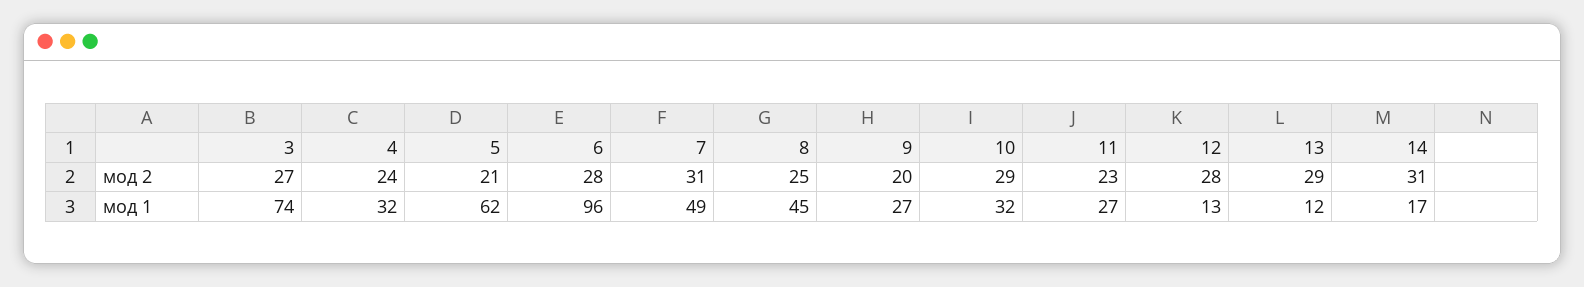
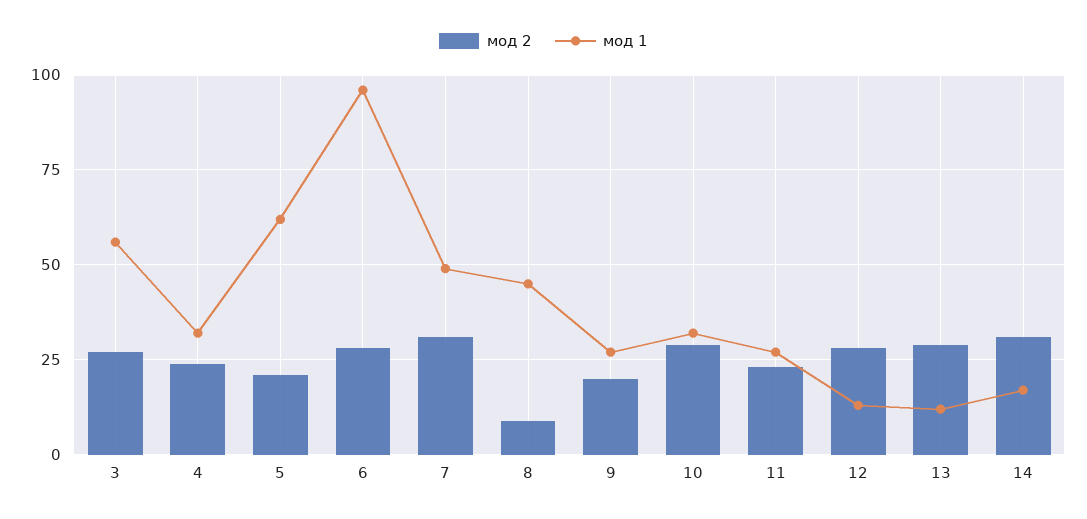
  {
    "мод 2": {
      "3": 27,
      "4": 24,
      "5": 21,
      "6": 28,
      "7": 31,
-     "8": 25,
+     "8": 10,
      "9": 20,
      "10": 29,
      "11": 23,
      "12": 28,
      "13": 29,
      "14": 31
    },
    "мод 1": {
-     "3": 74,
+     "3": 55,
      "4": 32,
      "5": 62,
      "6": 96,
      "7": 49,
      "8": 45,
      "9": 27,
      "10": 32,
      "11": 27,
      "12": 13,
      "13": 12,
      "14": 17
    }
  }

